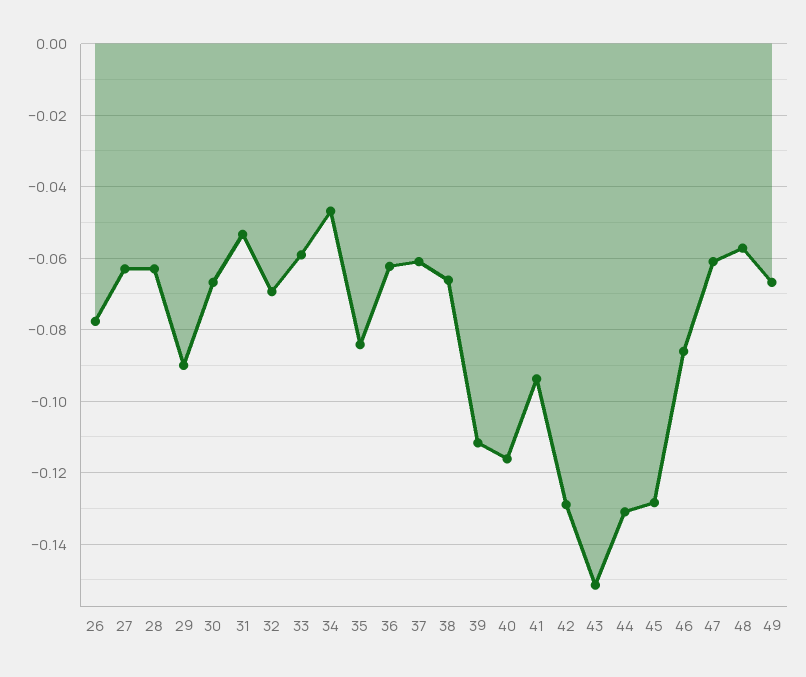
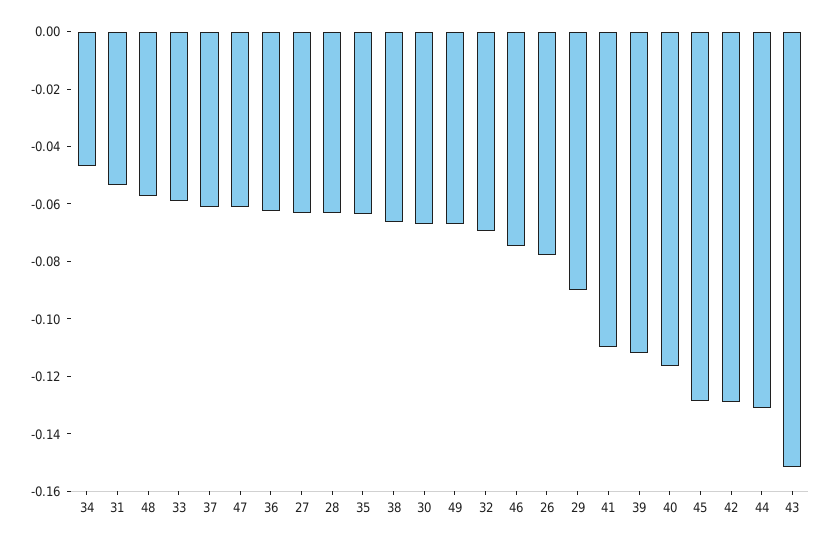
  {
    "26": -0.078,
    "27": -0.064,
    "28": -0.064,
    "29": -0.09,
    "30": -0.066,
    "31": -0.054,
    "32": -0.07,
    "33": -0.06,
    "34": -0.046,
-   "35": -0.084,
+   "35": -0.065,
    "36": -0.062,
    "37": -0.062,
    "38": -0.066,
    "39": -0.112,
    "40": -0.116,
-   "41": -0.094,
+   "41": -0.11,
    "42": -0.13,
    "43": -0.152,
    "44": -0.132,
    "45": -0.128,
-   "46": -0.086,
+   "46": -0.075,
    "47": -0.062,
    "48": -0.058,
    "49": -0.066
  }

